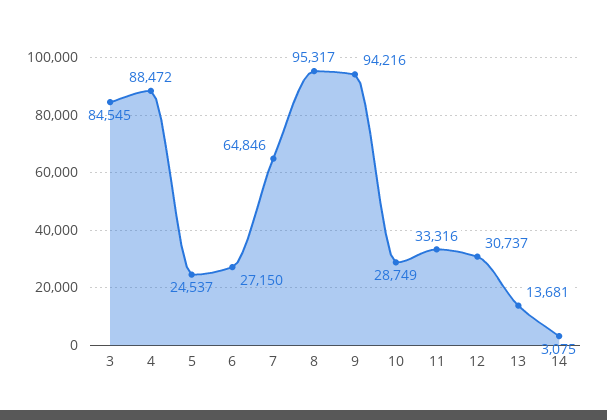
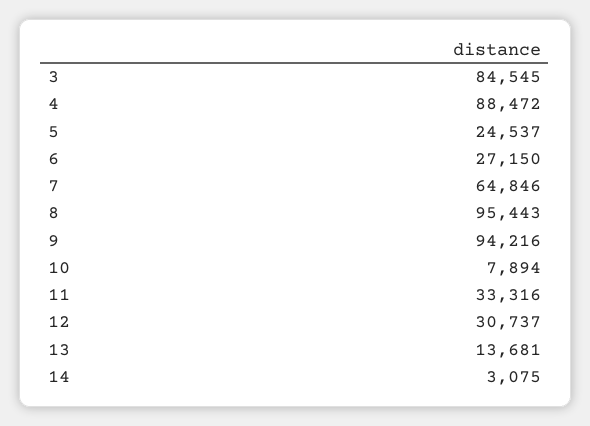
  {
    "3": 84545,
    "4": 88472,
    "5": 24537,
    "6": 27150,
    "7": 64846,
-   "8": 95317,
+   "8": 95443,
    "9": 94216,
-   "10": 28749,
+   "10": 7894,
    "11": 33316,
    "12": 30737,
    "13": 13681,
    "14": 3075
  }

